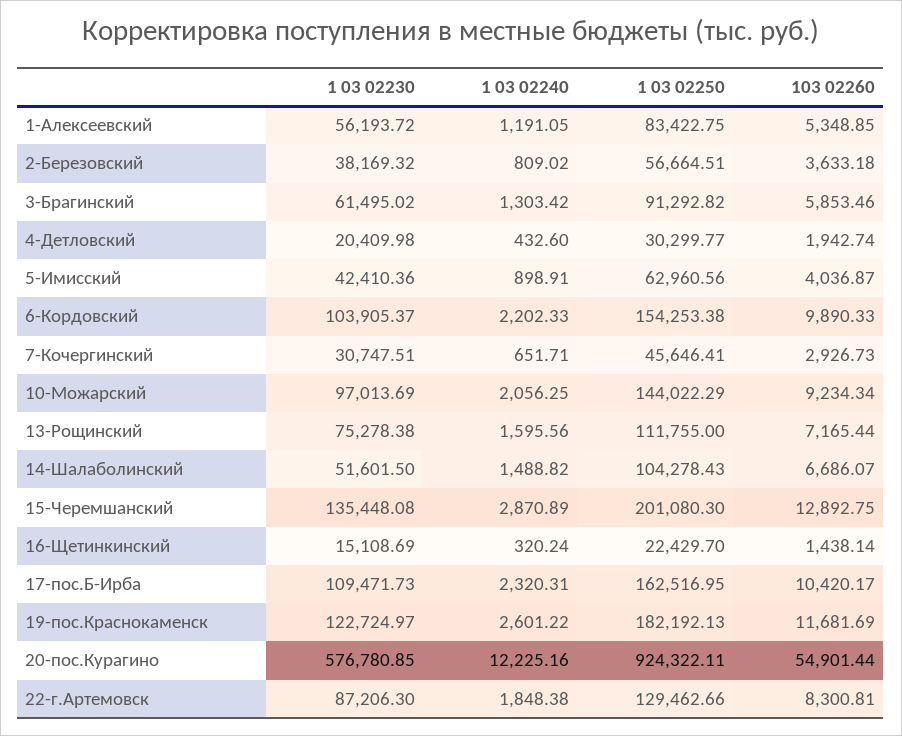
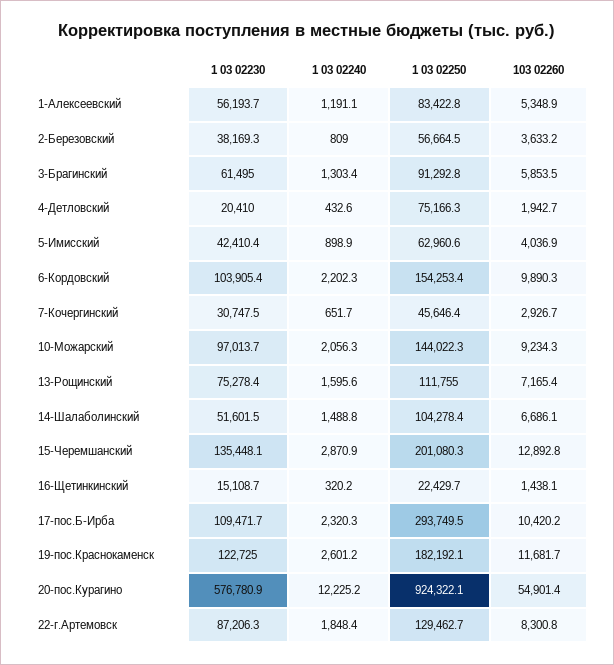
  {
    "1 03 02230": {
      "1-Алексеевский": 56193.72,
      "2-Березовский": 38169.32,
      "3-Брагинский": 61495.02,
      "4-Детловский": 20409.98,
      "5-Имисский": 42410.36,
      "6-Кордовский": 103905.37,
      "7-Кочергинский": 30747.51,
      "10-Можарский": 97013.69,
      "13-Рощинский": 75278.38,
      "14-Шалаболинский": 51601.5,
      "15-Черемшанский": 135448.08,
      "16-Щетинкинский": 15108.69,
      "17-пос.Б-Ирба": 109471.73,
      "19-пос.Краснокаменск": 122724.97,
      "20-пос.Курагино": 576780.85,
      "22-г.Артемовск": 87206.3
    },
    "1 03 02240": {
      "1-Алексеевский": 1191.05,
      "2-Березовский": 809.02,
      "3-Брагинский": 1303.42,
      "4-Детловский": 432.6,
      "5-Имисский": 898.91,
      "6-Кордовский": 2202.33,
      "7-Кочергинский": 651.71,
      "10-Можарский": 2056.25,
      "13-Рощинский": 1595.56,
      "14-Шалаболинский": 1488.82,
      "15-Черемшанский": 2870.89,
      "16-Щетинкинский": 320.24,
      "17-пос.Б-Ирба": 2320.31,
      "19-пос.Краснокаменск": 2601.22,
      "20-пос.Курагино": 12225.16,
      "22-г.Артемовск": 1848.38
    },
    "1 03 02250": {
      "1-Алексеевский": 83422.75,
      "2-Березовский": 56664.51,
      "3-Брагинский": 91292.82,
-     "4-Детловский": 30299.77,
+     "4-Детловский": 75166.3,
      "5-Имисский": 62960.56,
      "6-Кордовский": 154253.38,
      "7-Кочергинский": 45646.41,
      "10-Можарский": 144022.29,
      "13-Рощинский": 111755,
      "14-Шалаболинский": 104278.43,
      "15-Черемшанский": 201080.3,
      "16-Щетинкинский": 22429.7,
-     "17-пос.Б-Ирба": 162516.95,
+     "17-пос.Б-Ирба": 293749.5,
      "19-пос.Краснокаменск": 182192.13,
      "20-пос.Курагино": 924322.11,
      "22-г.Артемовск": 129462.66
    },
    "103 02260": {
      "1-Алексеевский": 5348.85,
      "2-Березовский": 3633.18,
      "3-Брагинский": 5853.46,
      "4-Детловский": 1942.74,
      "5-Имисский": 4036.87,
      "6-Кордовский": 9890.33,
      "7-Кочергинский": 2926.73,
      "10-Можарский": 9234.34,
      "13-Рощинский": 7165.44,
      "14-Шалаболинский": 6686.07,
      "15-Черемшанский": 12892.75,
      "16-Щетинкинский": 1438.14,
      "17-пос.Б-Ирба": 10420.17,
      "19-пос.Краснокаменск": 11681.69,
      "20-пос.Курагино": 54901.44,
      "22-г.Артемовск": 8300.81
    }
  }

